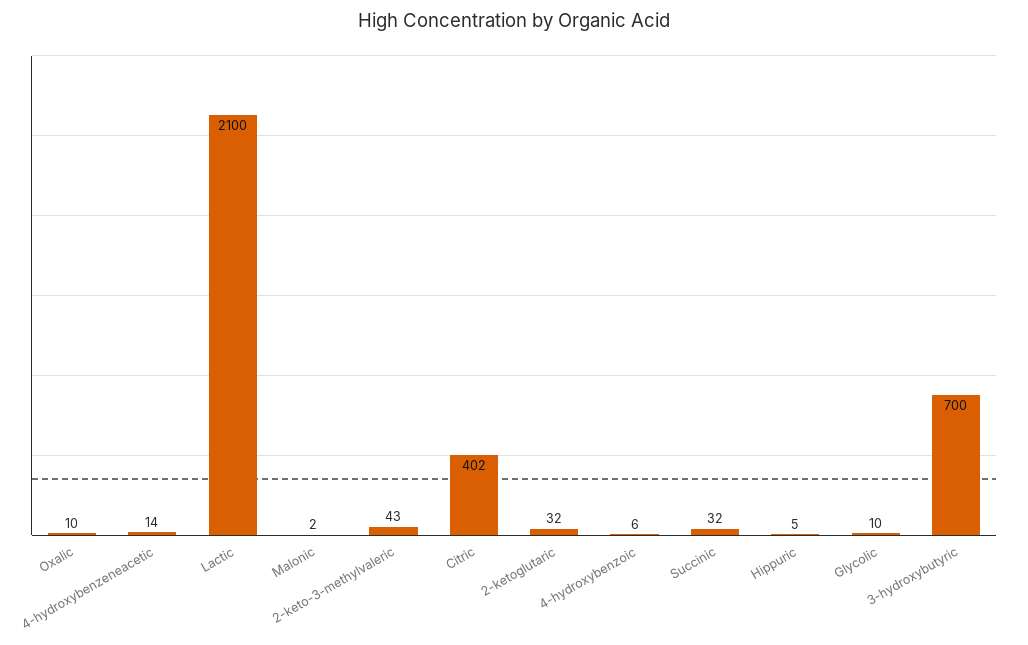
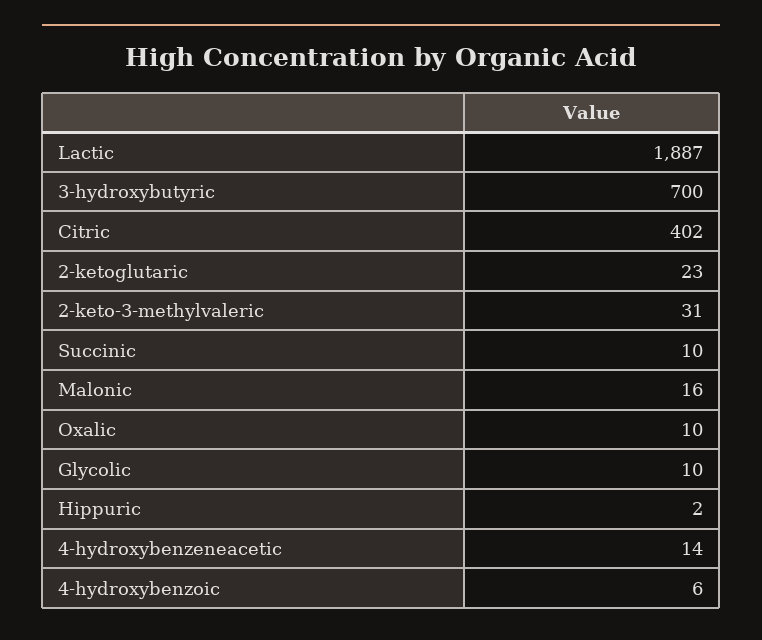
  {
    "Oxalic": 10,
    "4-hydroxybenzeneacetic": 14,
-   "Lactic": 2100,
+   "Lactic": 1887,
-   "Malonic": 2,
+   "Malonic": 16,
-   "2-keto-3-methylvaleric": 43,
+   "2-keto-3-methylvaleric": 31,
    "Citric": 402,
-   "2-ketoglutaric": 32,
+   "2-ketoglutaric": 23,
    "4-hydroxybenzoic": 6,
-   "Succinic": 32,
+   "Succinic": 10,
-   "Hippuric": 5,
+   "Hippuric": 2,
    "Glycolic": 10,
    "3-hydroxybutyric": 700
  }

